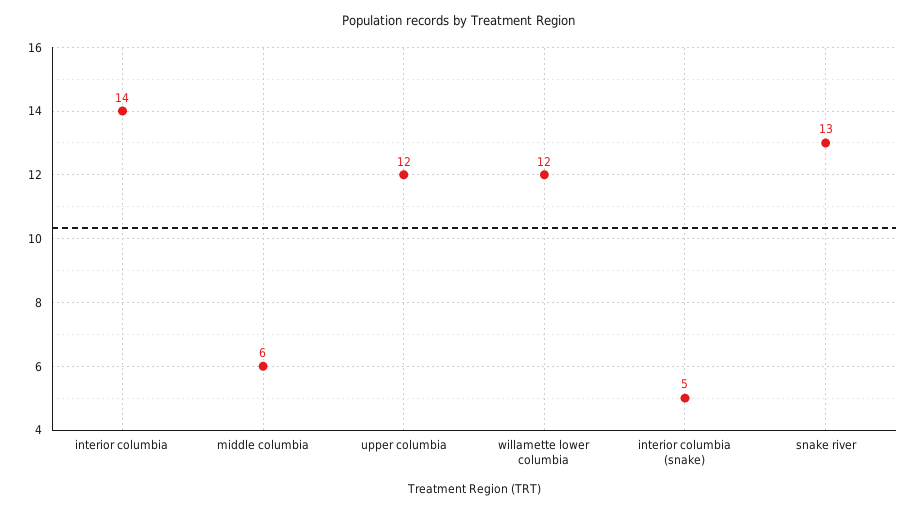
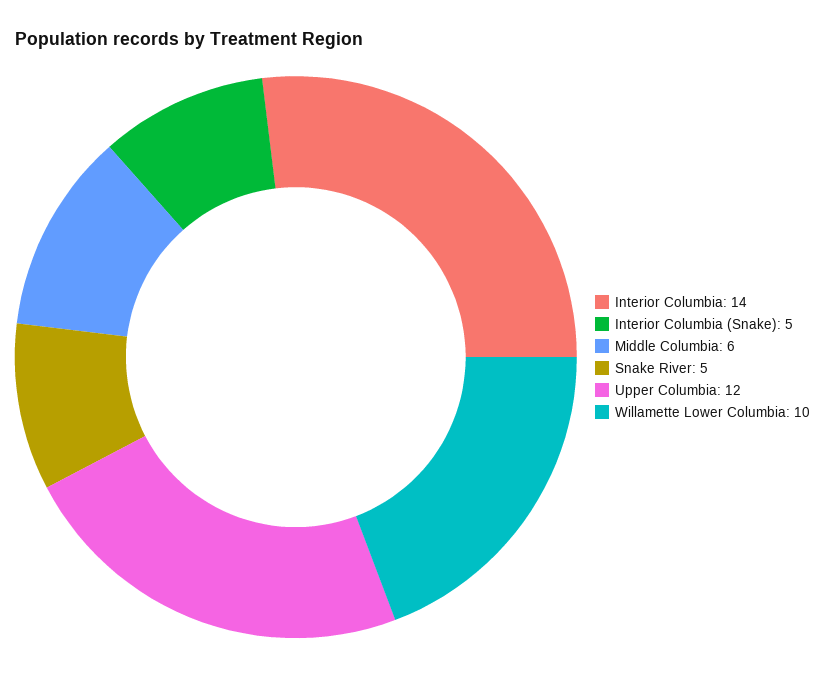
  {
    "interior columbia": 14,
    "middle columbia": 6,
    "upper columbia": 12,
-   "willamette lower columbia": 12,
+   "willamette lower columbia": 10,
    "interior columbia (snake)": 5,
-   "snake river": 13
+   "snake river": 5
  }

